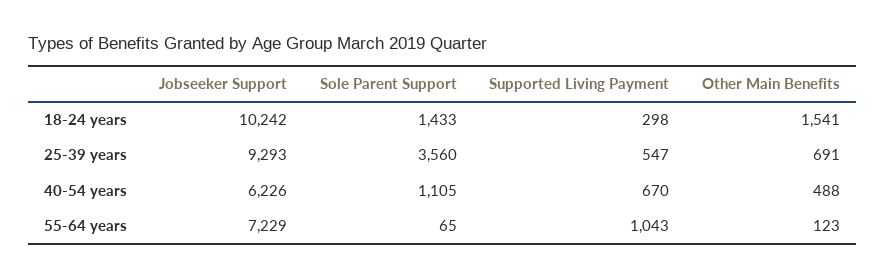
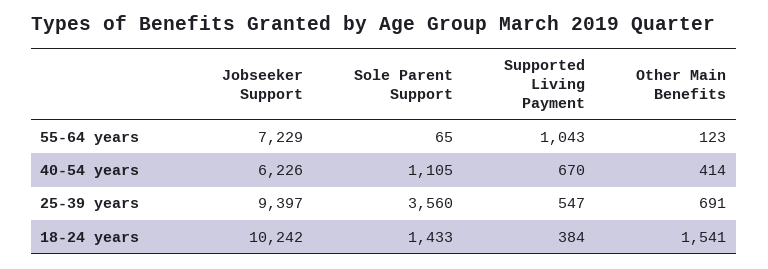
  {
    "Jobseeker Support": {
      "18-24 years": 10242,
-     "25-39 years": 9293,
+     "25-39 years": 9397,
      "40-54 years": 6226,
      "55-64 years": 7229
    },
    "Sole Parent Support": {
      "18-24 years": 1433,
      "25-39 years": 3560,
      "40-54 years": 1105,
      "55-64 years": 65
    },
    "Supported Living Payment": {
-     "18-24 years": 298,
+     "18-24 years": 384,
      "25-39 years": 547,
      "40-54 years": 670,
      "55-64 years": 1043
    },
    "Other Main Benefits": {
      "18-24 years": 1541,
      "25-39 years": 691,
-     "40-54 years": 488,
+     "40-54 years": 414,
      "55-64 years": 123
    }
  }

